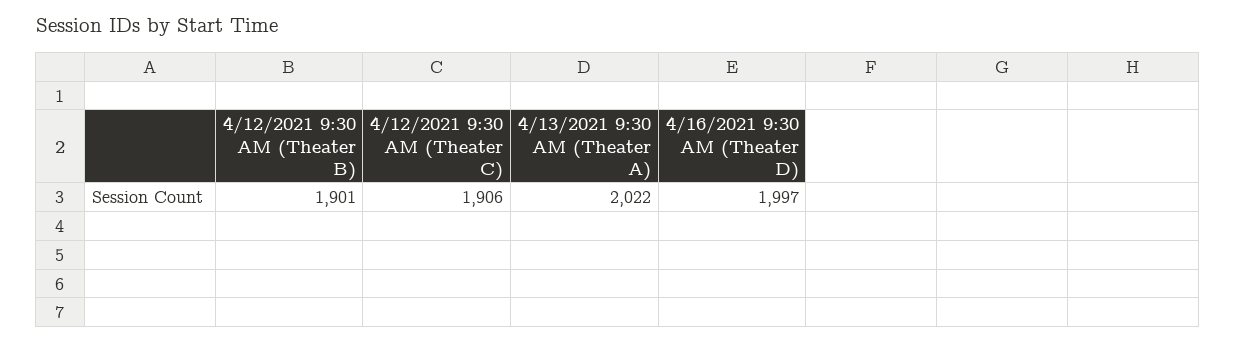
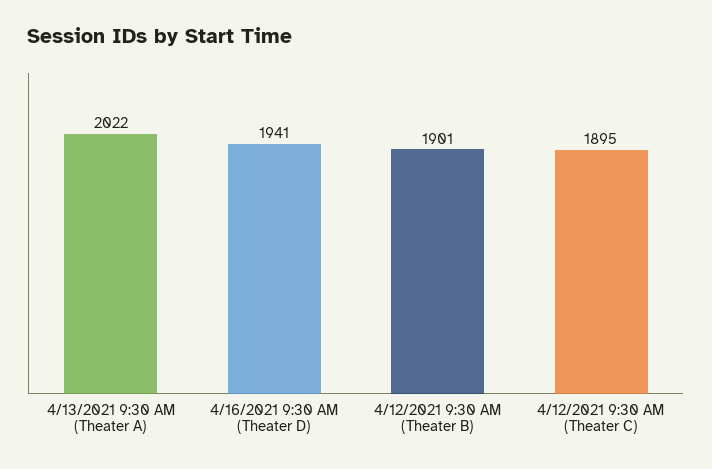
  {
    "4/12/2021 9:30 AM (Theater B)": 1901,
-   "4/12/2021 9:30 AM (Theater C)": 1906,
+   "4/12/2021 9:30 AM (Theater C)": 1895,
    "4/13/2021 9:30 AM (Theater A)": 2022,
-   "4/16/2021 9:30 AM (Theater D)": 1997
+   "4/16/2021 9:30 AM (Theater D)": 1941
  }

